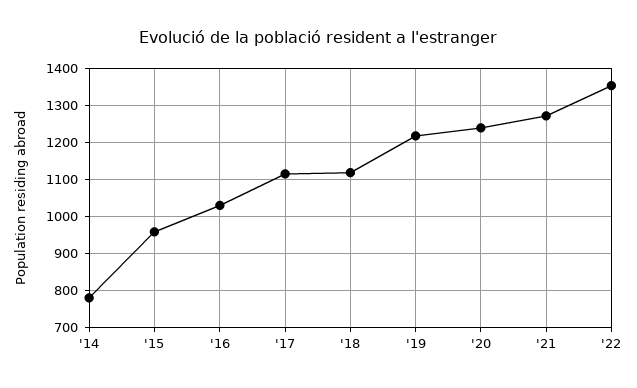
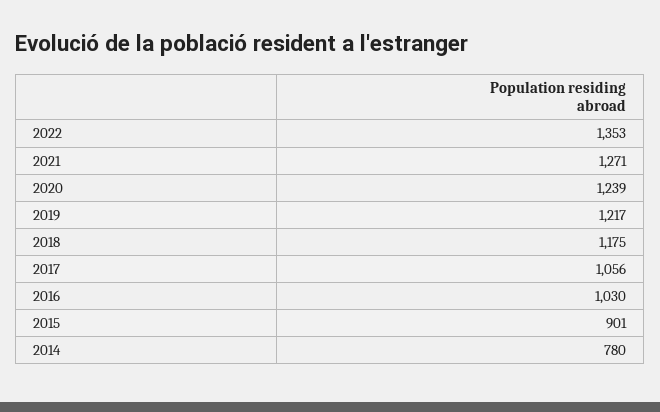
  {
    "'14": 780,
-   "'15": 960,
+   "'15": 901,
    "'16": 1030,
-   "'17": 1120,
+   "'17": 1056,
-   "'18": 1120,
+   "'18": 1175,
    "'19": 1217,
    "'20": 1239,
    "'21": 1271,
    "'22": 1353
  }

